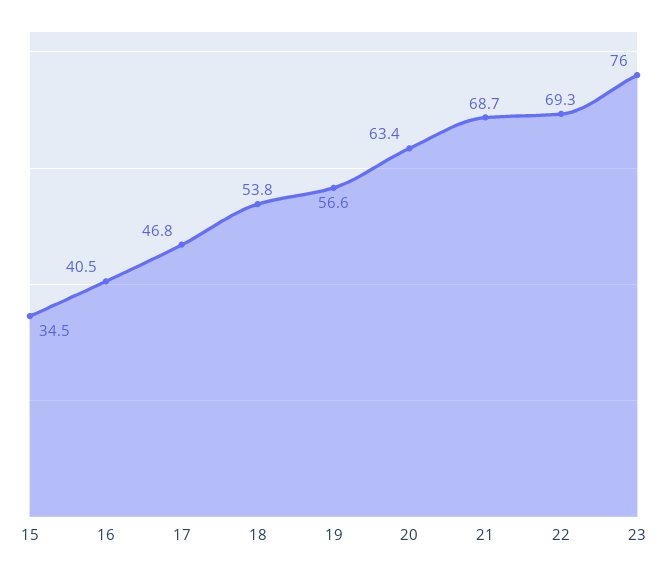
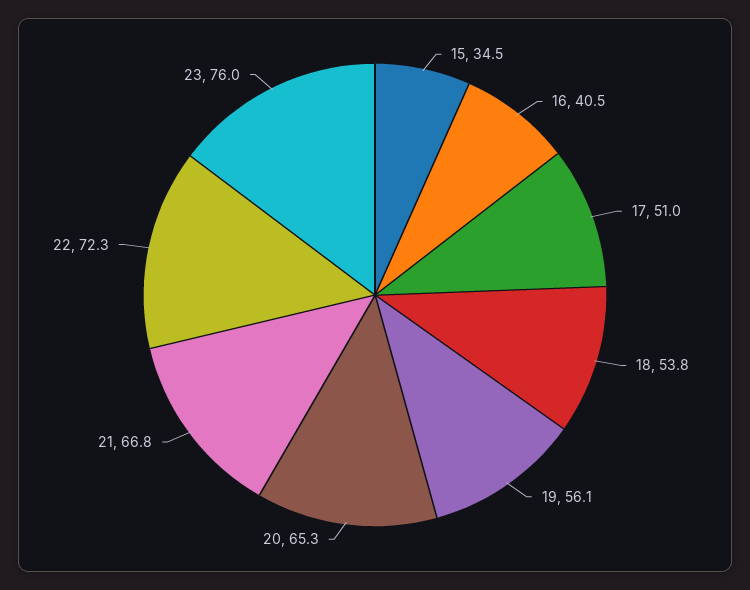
  {
    "15": 34.5,
    "16": 40.5,
-   "17": 46.8,
+   "17": 51,
    "18": 53.8,
-   "19": 56.6,
+   "19": 56.1,
-   "20": 63.4,
+   "20": 65.3,
-   "21": 68.7,
+   "21": 66.8,
-   "22": 69.3,
+   "22": 72.3,
    "23": 76
  }

